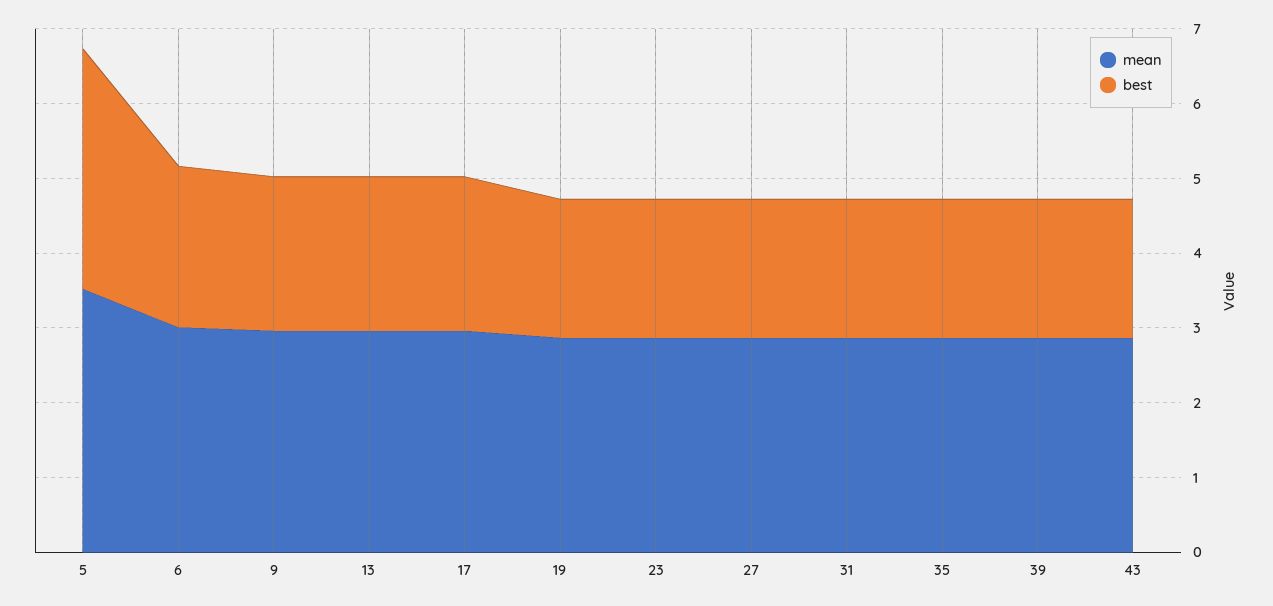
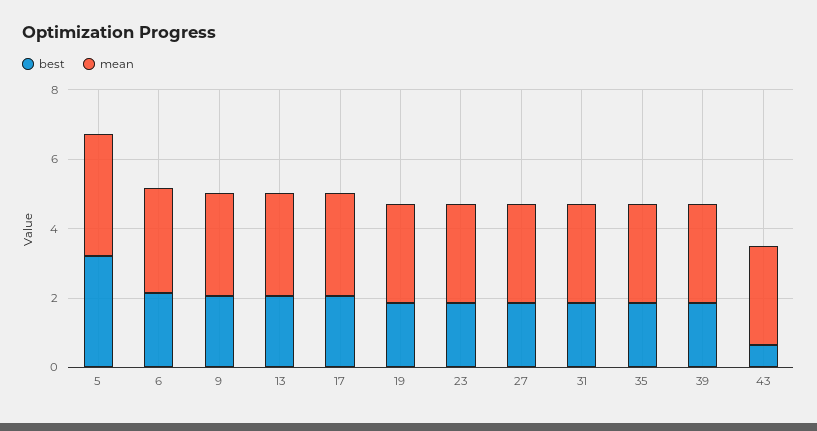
  {
    "mean": {
      "5": 3.6,
      "6": 3,
      "9": 3,
      "13": 3,
      "17": 3,
      "19": 2.8,
      "23": 2.8,
      "27": 2.8,
      "31": 2.8,
      "35": 2.8,
      "39": 2.8,
      "43": 2.8
    },
    "best": {
      "5": 3.2,
      "6": 2.2,
      "9": 2,
      "13": 2,
      "17": 2,
      "19": 1.8,
      "23": 1.8,
      "27": 1.8,
      "31": 1.8,
      "35": 1.8,
      "39": 1.8,
-     "43": 1.8
+     "43": 0.5
    }
  }

